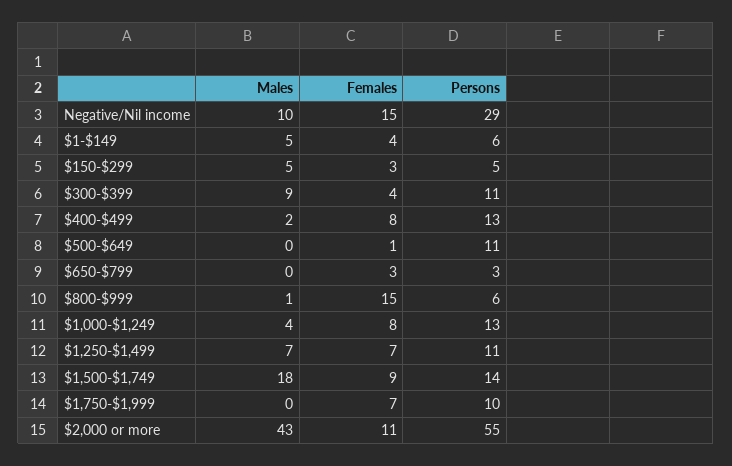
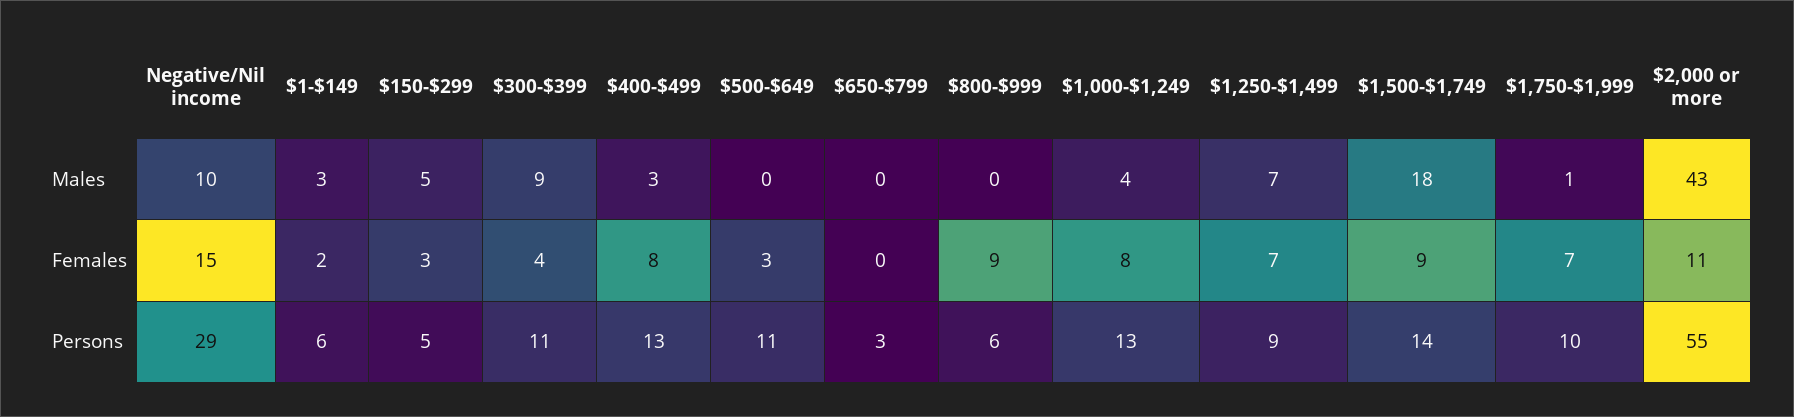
  {
    "Males": {
      "Negative/Nil income": 10,
-     "$1-$149": 5,
+     "$1-$149": 3,
      "$150-$299": 5,
      "$300-$399": 9,
-     "$400-$499": 2,
+     "$400-$499": 3,
      "$500-$649": 0,
      "$650-$799": 0,
-     "$800-$999": 1,
+     "$800-$999": 0,
      "$1,000-$1,249": 4,
      "$1,250-$1,499": 7,
      "$1,500-$1,749": 18,
-     "$1,750-$1,999": 0,
+     "$1,750-$1,999": 1,
      "$2,000 or more": 43
    },
    "Females": {
      "Negative/Nil income": 15,
-     "$1-$149": 4,
+     "$1-$149": 2,
      "$150-$299": 3,
      "$300-$399": 4,
      "$400-$499": 8,
-     "$500-$649": 1,
+     "$500-$649": 3,
-     "$650-$799": 3,
+     "$650-$799": 0,
-     "$800-$999": 15,
+     "$800-$999": 9,
      "$1,000-$1,249": 8,
      "$1,250-$1,499": 7,
      "$1,500-$1,749": 9,
      "$1,750-$1,999": 7,
      "$2,000 or more": 11
    },
    "Persons": {
      "Negative/Nil income": 29,
      "$1-$149": 6,
      "$150-$299": 5,
      "$300-$399": 11,
      "$400-$499": 13,
      "$500-$649": 11,
      "$650-$799": 3,
      "$800-$999": 6,
      "$1,000-$1,249": 13,
-     "$1,250-$1,499": 11,
+     "$1,250-$1,499": 9,
      "$1,500-$1,749": 14,
      "$1,750-$1,999": 10,
      "$2,000 or more": 55
    }
  }

